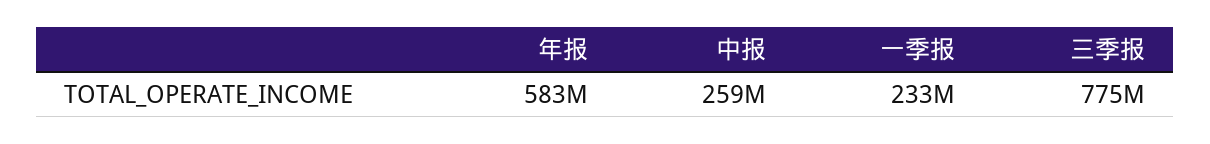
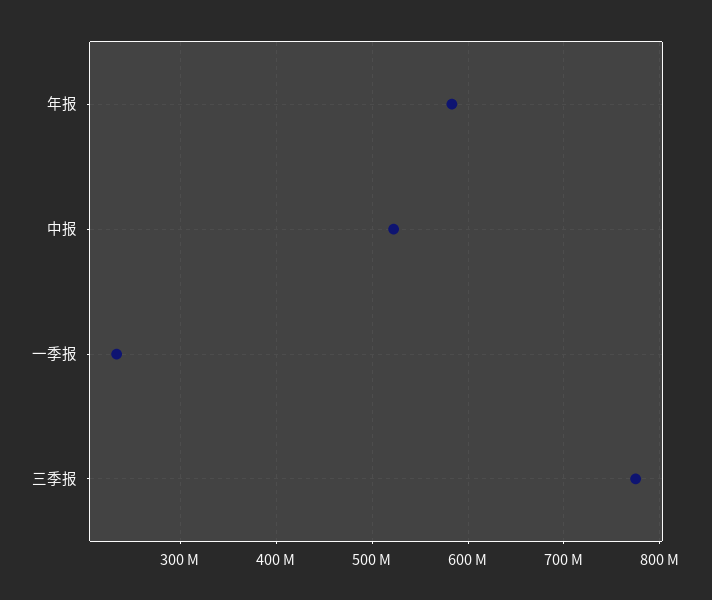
  {
    "年报": 583000000,
-   "中报": 259000000,
+   "中报": 520000000,
    "一季报": 233000000,
    "三季报": 775000000
  }

